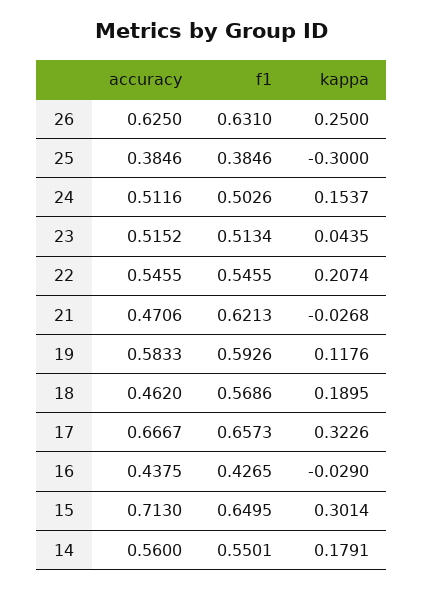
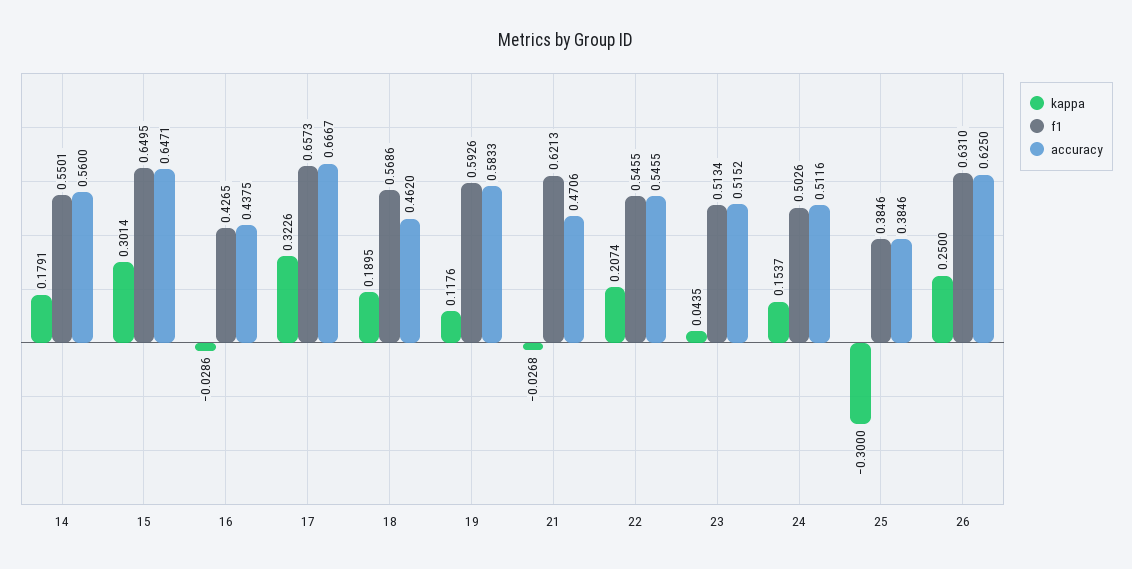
  {
    "accuracy": {
      "26": 0.625,
      "25": 0.3846,
      "24": 0.5116,
      "23": 0.5152,
      "22": 0.5455,
      "21": 0.4706,
      "19": 0.5833,
      "18": 0.462,
      "17": 0.6667,
      "16": 0.4375,
-     "15": 0.713,
+     "15": 0.6471,
      "14": 0.56
    },
    "f1": {
      "26": 0.631,
      "25": 0.3846,
      "24": 0.5026,
      "23": 0.5134,
      "22": 0.5455,
      "21": 0.6213,
      "19": 0.5926,
      "18": 0.5686,
      "17": 0.6573,
      "16": 0.4265,
      "15": 0.6495,
      "14": 0.5501
    },
    "kappa": {
      "26": 0.25,
      "25": -0.3,
      "24": 0.1537,
      "23": 0.0435,
      "22": 0.2074,
      "21": -0.0268,
      "19": 0.1176,
      "18": 0.1895,
      "17": 0.3226,
-     "16": -0.029,
+     "16": -0.0286,
      "15": 0.3014,
      "14": 0.1791
    }
  }

